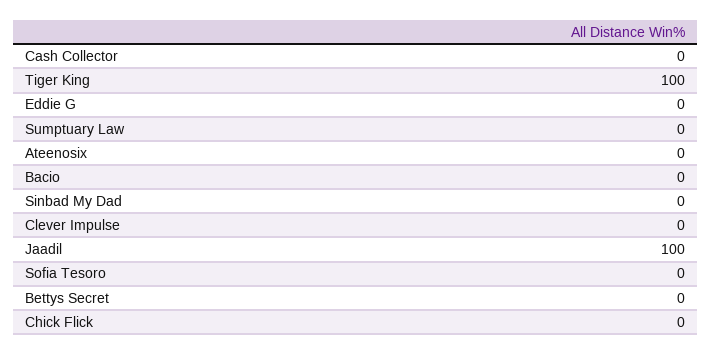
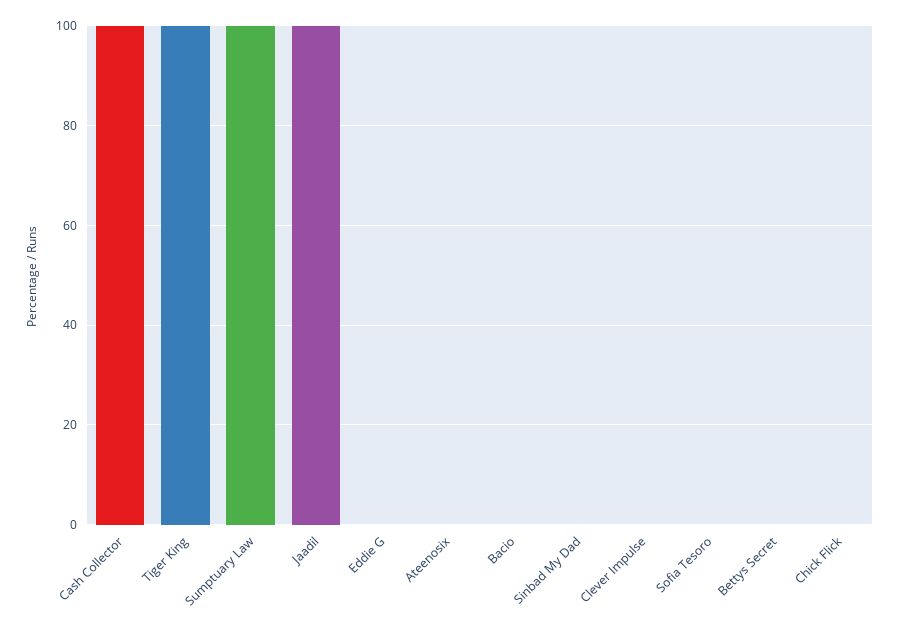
  {
-   "Cash Collector": 0,
+   "Cash Collector": 100,
    "Tiger King": 100,
    "Eddie G": 0,
-   "Sumptuary Law": 0,
+   "Sumptuary Law": 100,
    "Ateenosix": 0,
    "Bacio": 0,
    "Sinbad My Dad": 0,
    "Clever Impulse": 0,
    "Jaadil": 100,
    "Sofia Tesoro": 0,
    "Bettys Secret": 0,
    "Chick Flick": 0
  }

